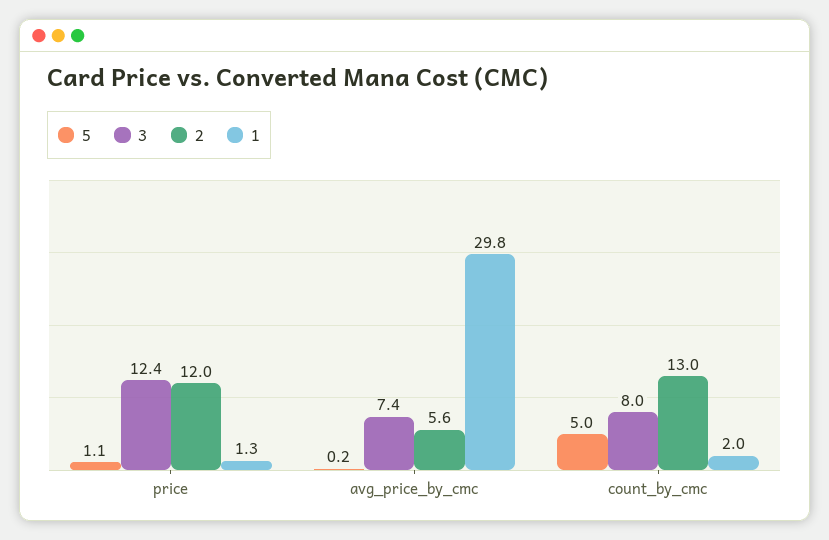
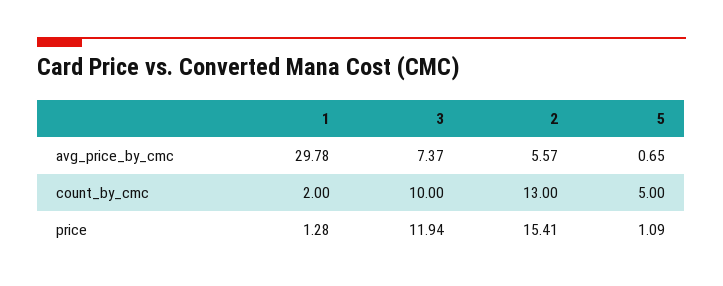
  {
    "5": {
      "price": 1.09,
-     "avg_price_by_cmc": 0.2,
+     "avg_price_by_cmc": 0.65,
      "count_by_cmc": 5
    },
    "3": {
-     "price": 12.4,
+     "price": 11.94,
      "avg_price_by_cmc": 7.37,
-     "count_by_cmc": 8
+     "count_by_cmc": 10
    },
    "2": {
-     "price": 12,
+     "price": 15.41,
      "avg_price_by_cmc": 5.57,
      "count_by_cmc": 13
    },
    "1": {
      "price": 1.28,
      "avg_price_by_cmc": 29.78,
      "count_by_cmc": 2
    }
  }

